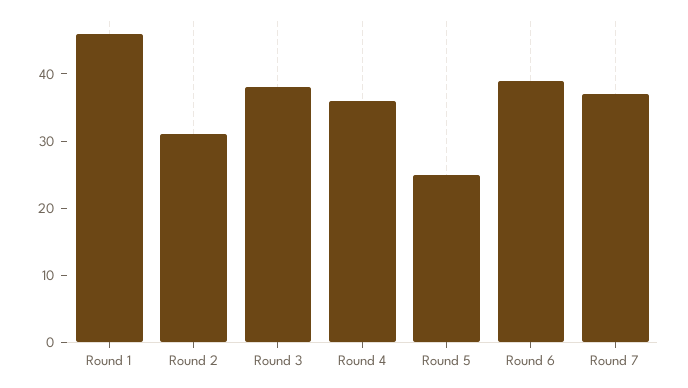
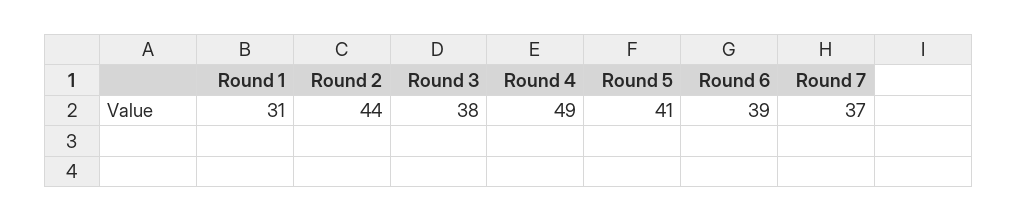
  {
-   "Round 1": 45,
+   "Round 1": 31,
-   "Round 2": 30,
+   "Round 2": 44,
    "Round 3": 38,
-   "Round 4": 35,
+   "Round 4": 49,
-   "Round 5": 25,
+   "Round 5": 41,
    "Round 6": 39,
    "Round 7": 37
  }

